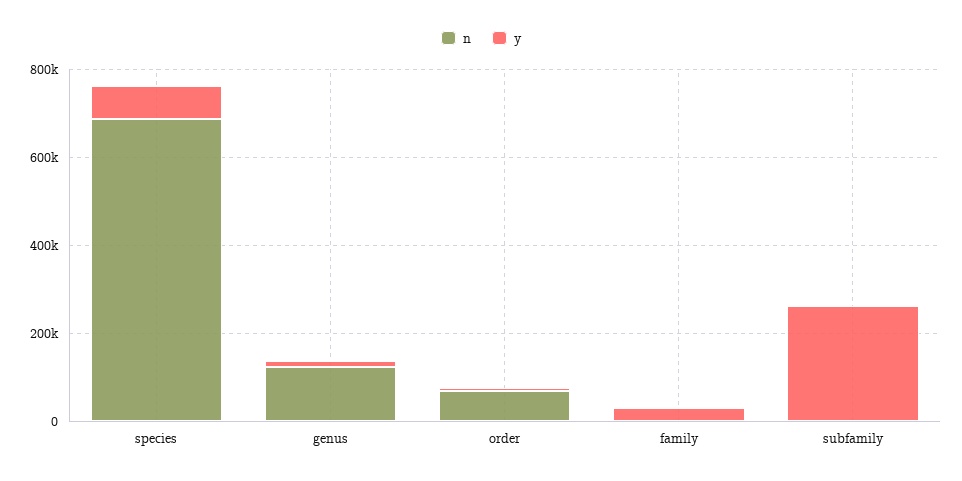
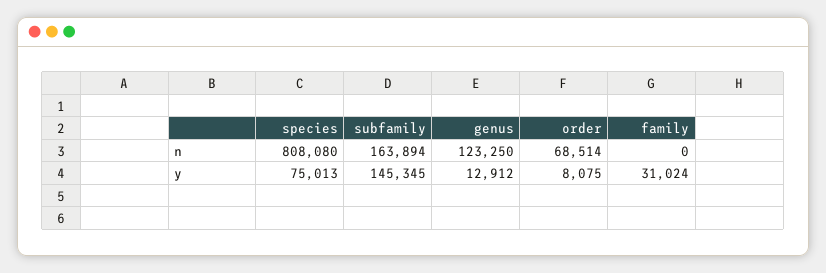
  {
    "n": {
-     "species": 700000,
+     "species": 808080,
      "genus": 123250,
      "order": 68514,
      "family": 0,
-     "subfamily": 0
+     "subfamily": 163894
    },
    "y": {
      "species": 75013,
      "genus": 12912,
      "order": 8075,
      "family": 31024,
-     "subfamily": 250000
+     "subfamily": 145345
    }
  }

